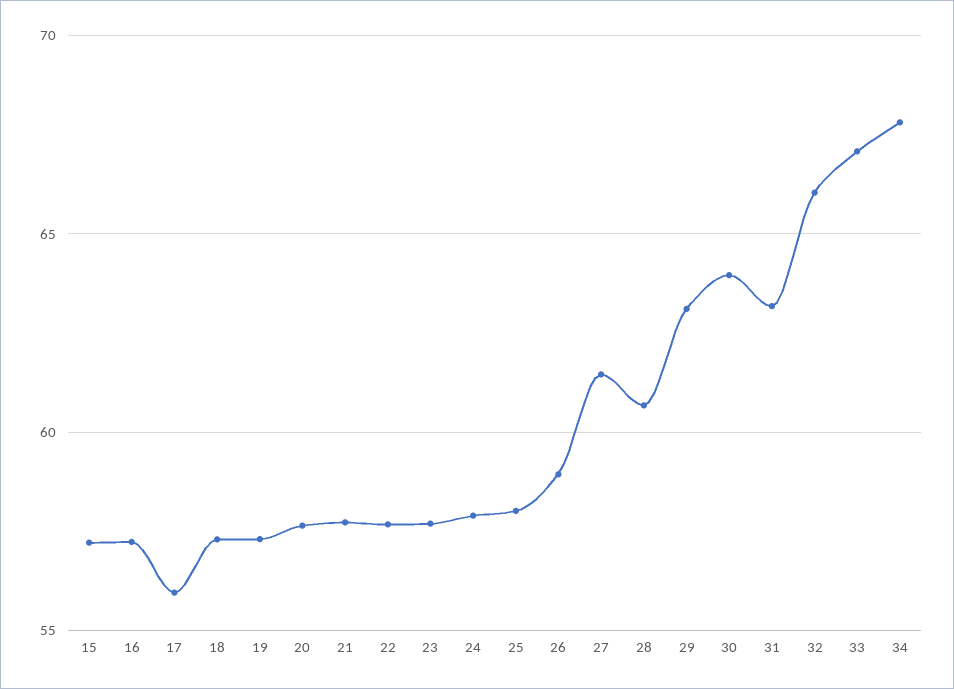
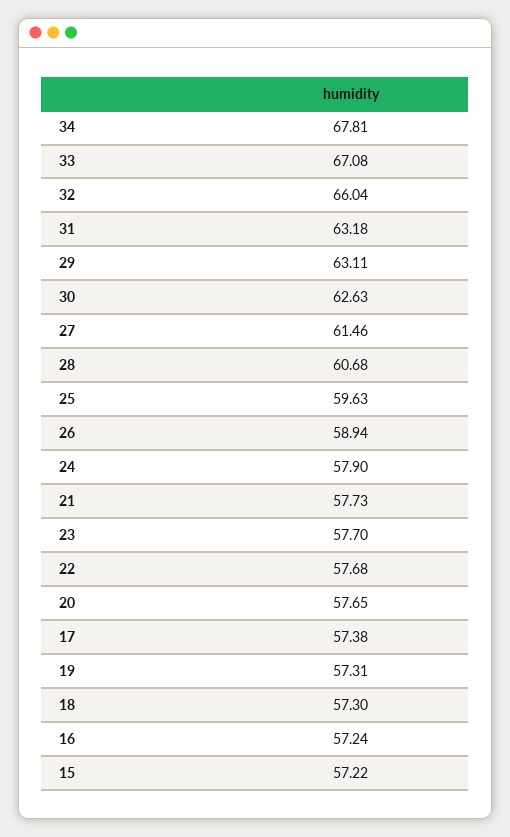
  {
    "15": 57.22,
    "16": 57.24,
-   "17": 56,
+   "17": 57.38,
    "18": 57.3,
    "19": 57.31,
    "20": 57.65,
    "21": 57.73,
    "22": 57.68,
    "23": 57.7,
    "24": 57.9,
-   "25": 58,
+   "25": 59.63,
    "26": 58.94,
    "27": 61.46,
    "28": 60.68,
    "29": 63.11,
-   "30": 64,
+   "30": 62.63,
    "31": 63.18,
    "32": 66.04,
    "33": 67.08,
    "34": 67.81
  }

